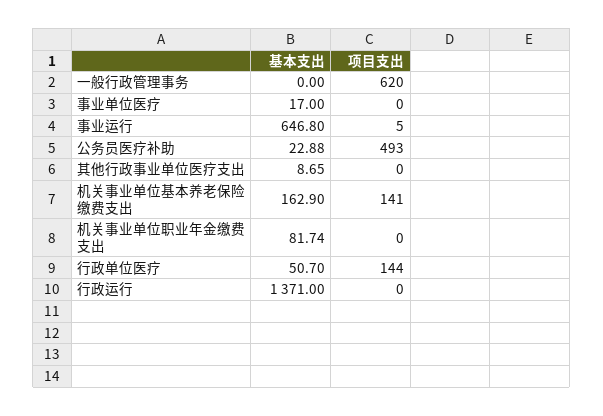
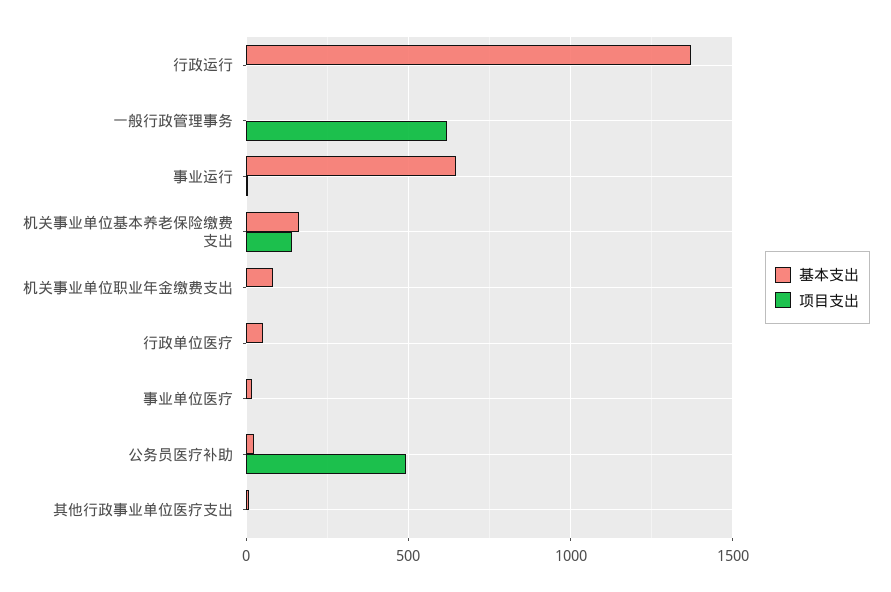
  {
    "基本支出": {
      "一般行政管理事务": 0,
      "事业单位医疗": 17,
      "事业运行": 646.8,
      "公务员医疗补助": 22.88,
      "其他行政事业单位医疗支出": 8.65,
      "机关事业单位基本养老保险缴费支出": 162.9,
      "机关事业单位职业年金缴费支出": 81.74,
      "行政单位医疗": 50.7,
      "行政运行": 1371
    },
    "项目支出": {
      "一般行政管理事务": 620,
      "事业单位医疗": 0,
      "事业运行": 5,
      "公务员医疗补助": 493,
      "其他行政事业单位医疗支出": 0,
      "机关事业单位基本养老保险缴费支出": 141,
      "机关事业单位职业年金缴费支出": 0,
-     "行政单位医疗": 144,
+     "行政单位医疗": 0,
      "行政运行": 0
    }
  }

